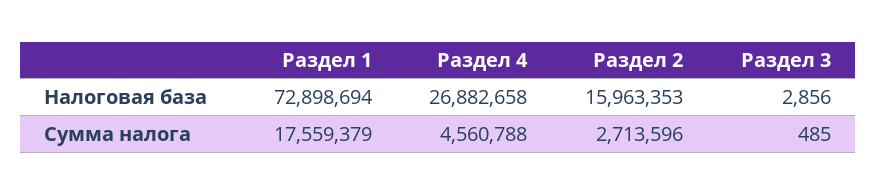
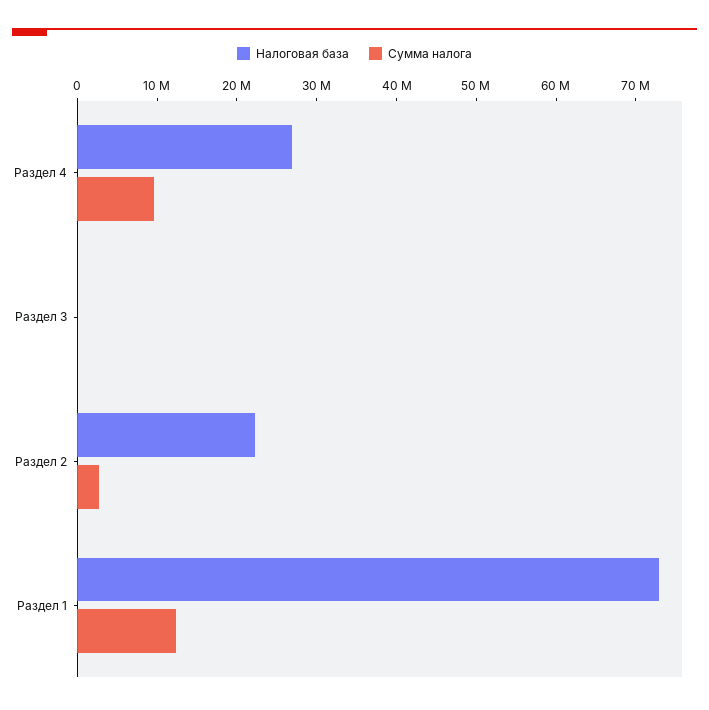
  {
    "Налоговая база": {
      "Раздел 1": 72898694,
      "Раздел 4": 26882658,
-     "Раздел 2": 15963353,
+     "Раздел 2": 22000000,
      "Раздел 3": 2856
    },
    "Сумма налога": {
-     "Раздел 1": 17559379,
+     "Раздел 1": 12000000,
-     "Раздел 4": 4560788,
+     "Раздел 4": 10000000,
      "Раздел 2": 2713596,
      "Раздел 3": 485
    }
  }

